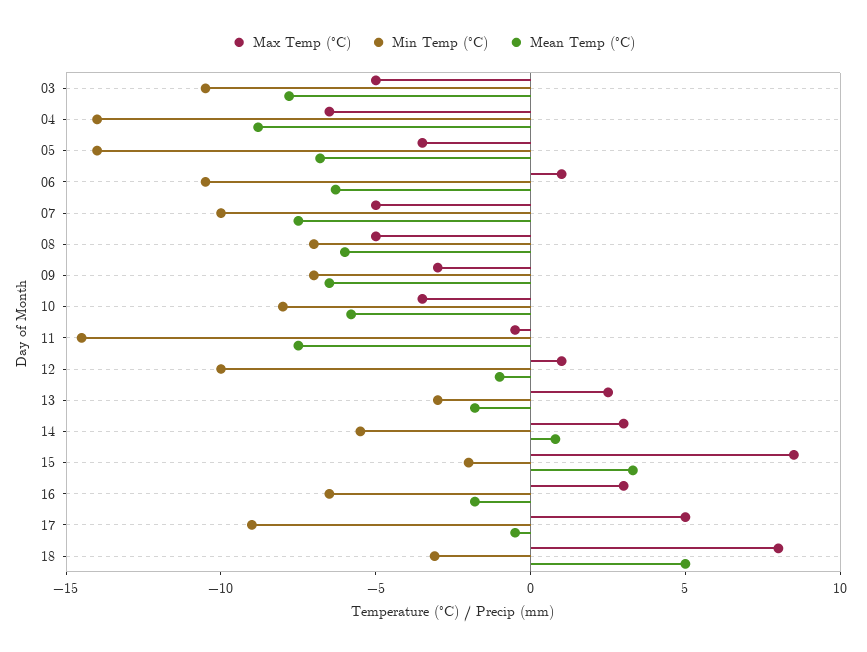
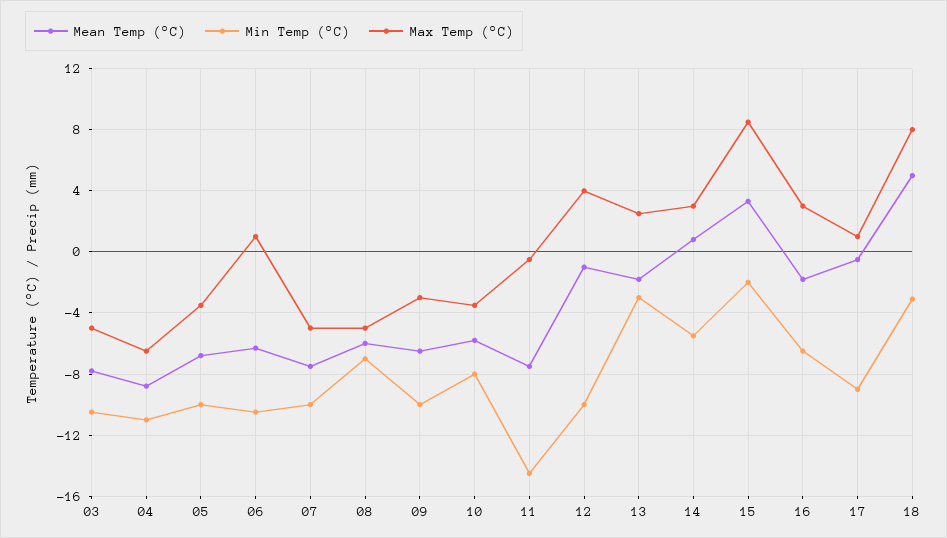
  {
    "Max Temp (°C)": {
      "03": -5,
      "04": -6.5,
      "05": -3.5,
      "06": 1,
      "07": -5,
      "08": -5,
      "09": -3,
      "10": -3.5,
      "11": -0.5,
-     "12": 1,
+     "12": 4,
      "13": 2.5,
      "14": 3,
      "15": 8.5,
      "16": 3,
-     "17": 5,
+     "17": 1,
      "18": 8
    },
    "Min Temp (°C)": {
      "03": -10.5,
-     "04": -14,
+     "04": -11,
-     "05": -14,
+     "05": -10,
      "06": -10.5,
      "07": -10,
      "08": -7,
-     "09": -7,
+     "09": -10,
      "10": -8,
      "11": -14.5,
      "12": -10,
      "13": -3,
      "14": -5.5,
      "15": -2,
      "16": -6.5,
      "17": -9,
      "18": -3
    },
    "Mean Temp (°C)": {
      "03": -8,
      "04": -9,
      "05": -7,
      "06": -6.5,
      "07": -7.5,
      "08": -6,
      "09": -6.5,
      "10": -6,
      "11": -7.5,
      "12": -1,
      "13": -2,
      "14": 1,
      "15": 3.5,
      "16": -2,
      "17": -0.5,
      "18": 5
    }
  }

